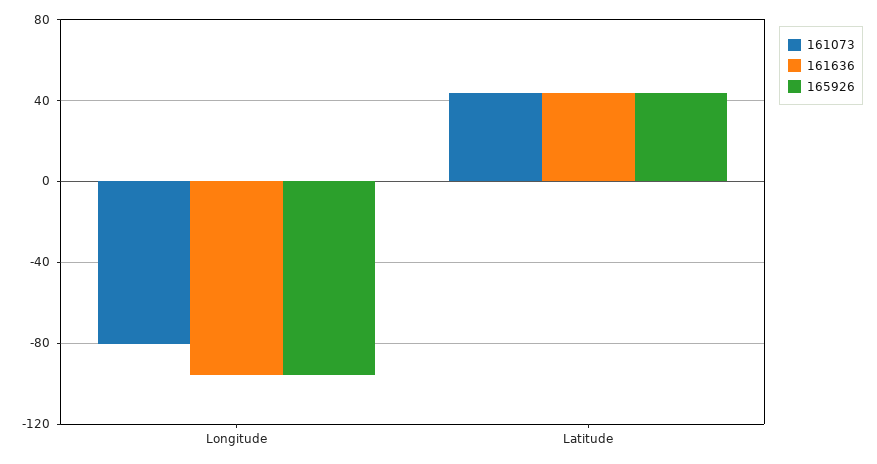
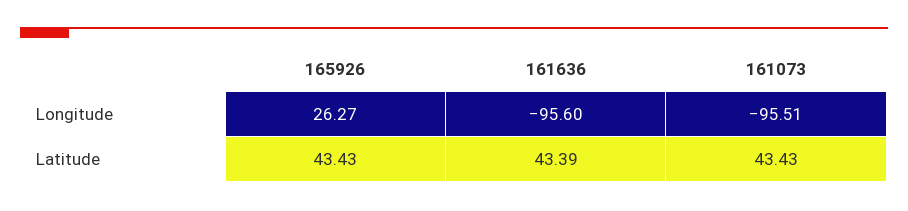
  {
    "161073": {
-     "Longitude": -80,
+     "Longitude": -95.51,
      "Latitude": 43.43
    },
    "161636": {
      "Longitude": -95.6,
      "Latitude": 43.39
    },
    "165926": {
-     "Longitude": -95,
+     "Longitude": 26.27,
      "Latitude": 43.43
    }
  }

